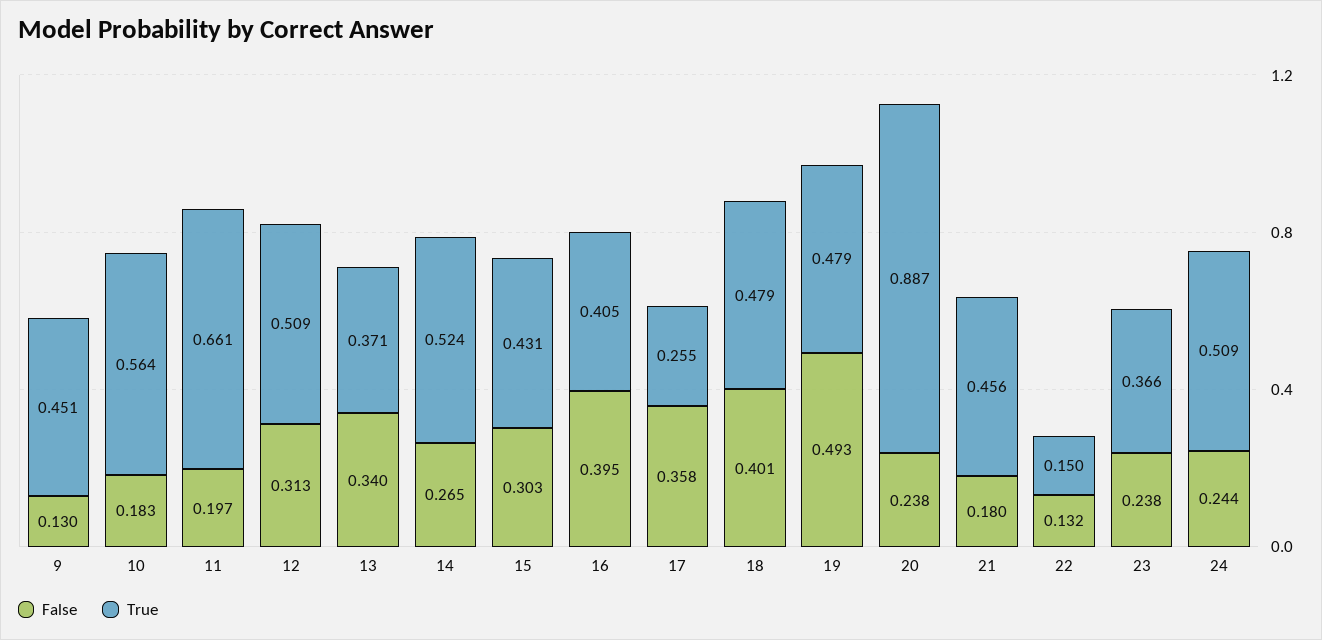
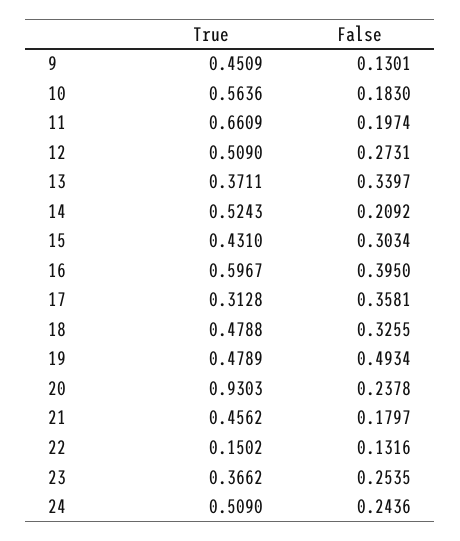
  {
    "False": {
      "9": 0.1301,
      "10": 0.183,
      "11": 0.1974,
-     "12": 0.313,
+     "12": 0.2731,
      "13": 0.3397,
-     "14": 0.265,
+     "14": 0.2092,
      "15": 0.3034,
      "16": 0.395,
      "17": 0.3581,
-     "18": 0.401,
+     "18": 0.3255,
      "19": 0.4934,
      "20": 0.2378,
      "21": 0.1797,
      "22": 0.1316,
-     "23": 0.238,
+     "23": 0.2535,
      "24": 0.2436
    },
    "True": {
      "9": 0.4509,
      "10": 0.5636,
      "11": 0.6609,
      "12": 0.509,
      "13": 0.3711,
      "14": 0.5243,
      "15": 0.431,
-     "16": 0.405,
+     "16": 0.5967,
-     "17": 0.255,
+     "17": 0.3128,
      "18": 0.4788,
      "19": 0.4789,
-     "20": 0.887,
+     "20": 0.9303,
      "21": 0.4562,
      "22": 0.1502,
      "23": 0.3662,
      "24": 0.509
    }
  }

